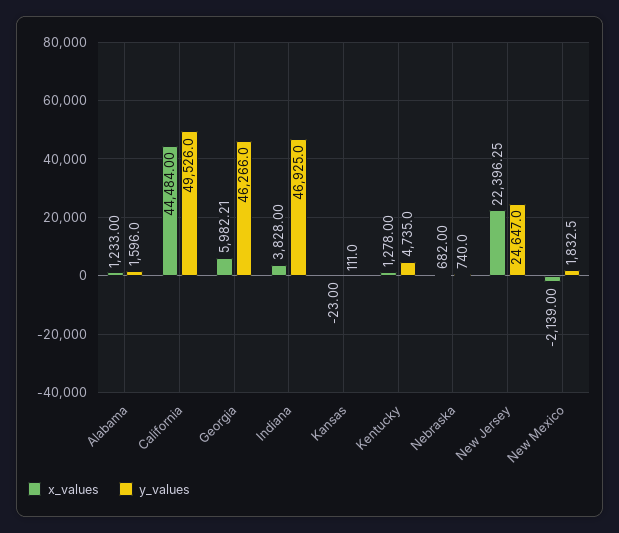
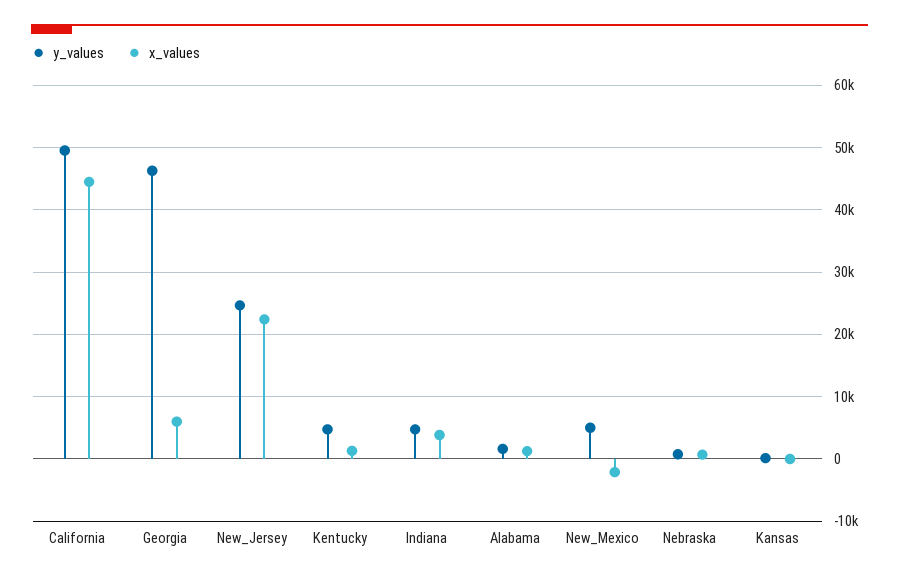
  {
    "x_values": {
      "Alabama": 1233,
      "California": 44484,
      "Georgia": 5982.21,
      "Indiana": 3828,
      "Kansas": -23,
      "Kentucky": 1278,
      "Nebraska": 682,
      "New Jersey": 22396.25,
      "New Mexico": -2139
    },
    "y_values": {
      "Alabama": 1596,
      "California": 49526,
      "Georgia": 46266,
-     "Indiana": 46925,
+     "Indiana": 5000,
      "Kansas": 111,
      "Kentucky": 4735,
      "Nebraska": 740,
      "New Jersey": 24647,
-     "New Mexico": 1832.5
+     "New Mexico": 5000
    }
  }

